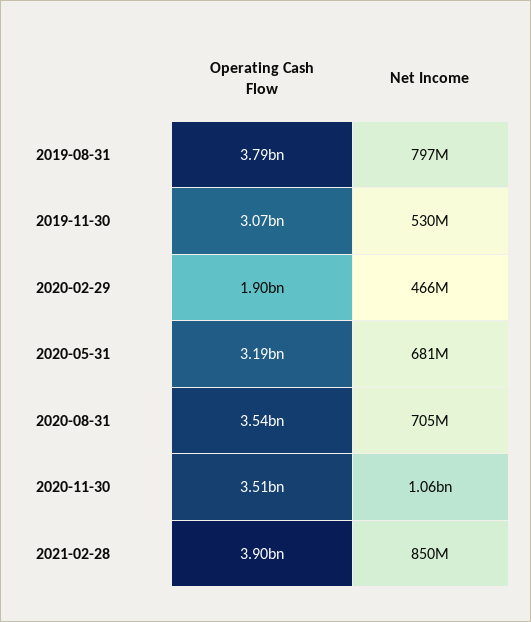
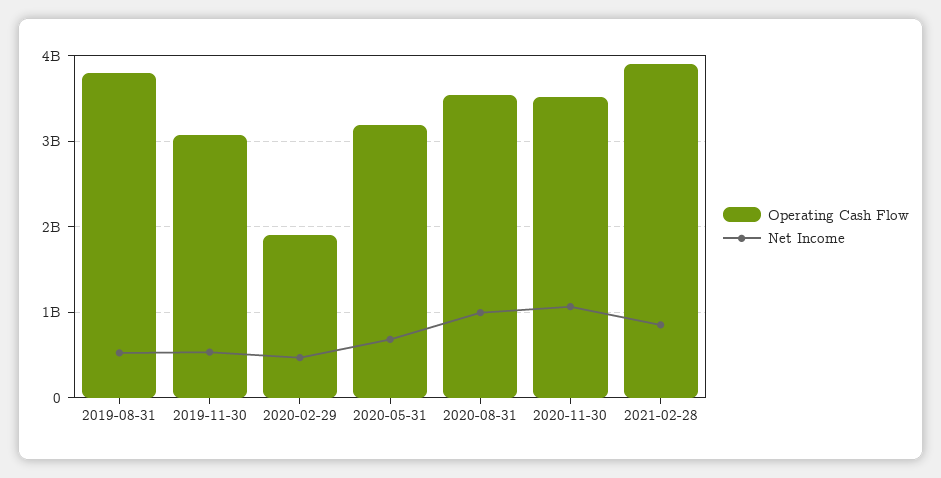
  {
    "Operating Cash Flow": {
      "2019-08-31": 3790000000,
      "2019-11-30": 3070000000,
      "2020-02-29": 1900000000,
      "2020-05-31": 3190000000,
      "2020-08-31": 3540000000,
      "2020-11-30": 3510000000,
      "2021-02-28": 3900000000
    },
    "Net Income": {
-     "2019-08-31": 797000000,
+     "2019-08-31": 500000000,
      "2019-11-30": 530000000,
      "2020-02-29": 466000000,
      "2020-05-31": 681000000,
-     "2020-08-31": 705000000,
+     "2020-08-31": 1000000000,
      "2020-11-30": 1060000000,
      "2021-02-28": 850000000
    }
  }

